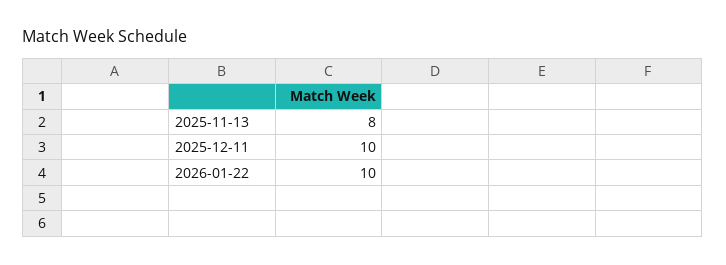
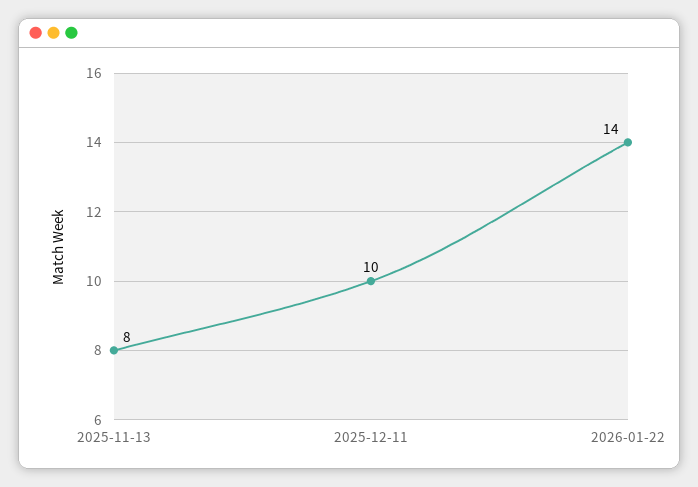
  {
    "2025-11-13": 8,
    "2025-12-11": 10,
-   "2026-01-22": 10
+   "2026-01-22": 14
  }

